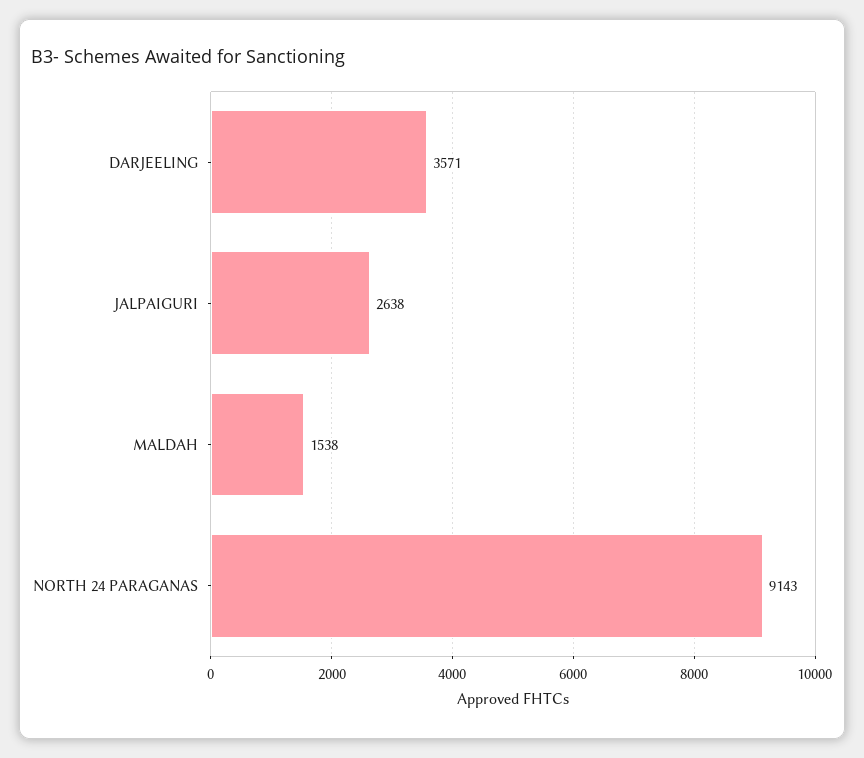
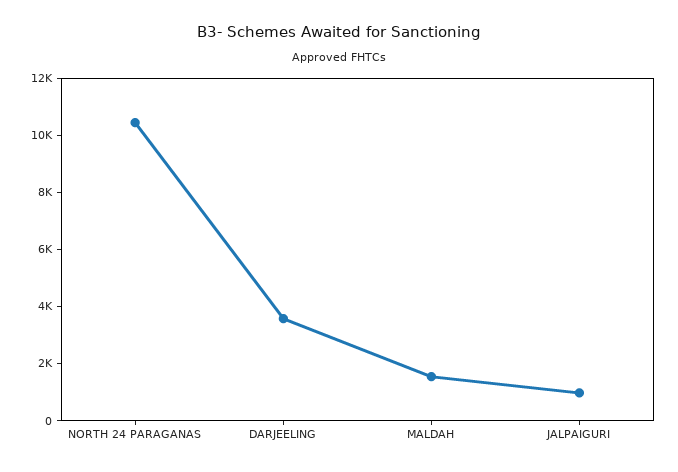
  {
    "DARJEELING": 3571,
-   "JALPAIGURI": 2638,
+   "JALPAIGURI": 1000,
    "MALDAH": 1538,
-   "NORTH 24 PARAGANAS": 9143
+   "NORTH 24 PARAGANAS": 10500
  }

